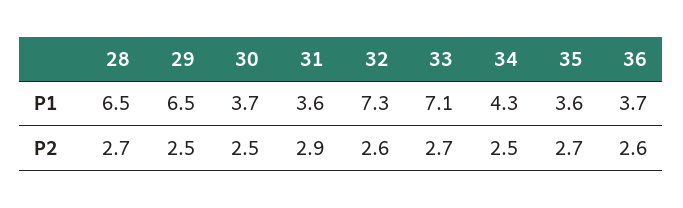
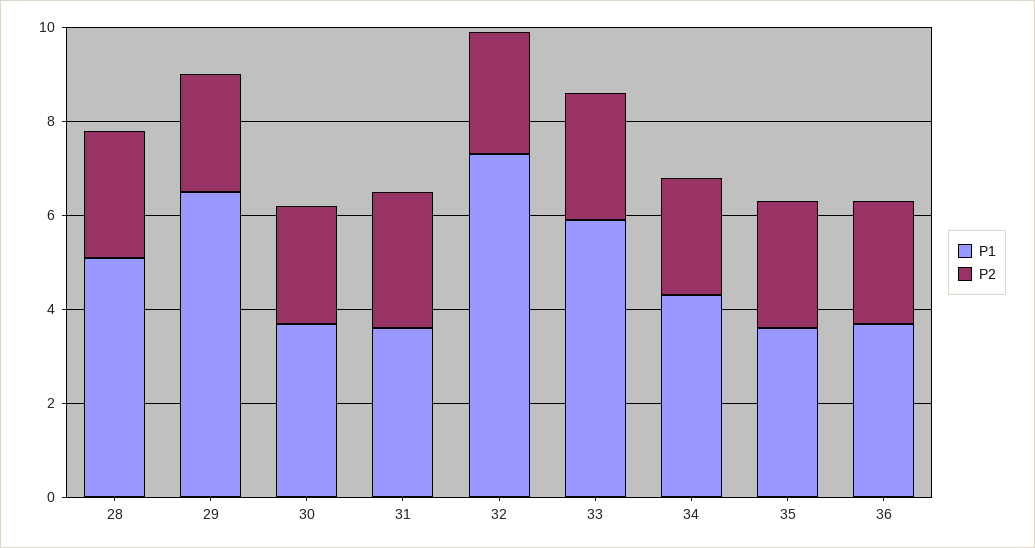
  {
    "P1": {
-     "28": 6.5,
+     "28": 5,
      "29": 6.5,
      "30": 3.7,
      "31": 3.6,
      "32": 7.3,
-     "33": 7.1,
+     "33": 6,
      "34": 4.3,
      "35": 3.6,
      "36": 3.7
    },
    "P2": {
      "28": 2.7,
      "29": 2.5,
      "30": 2.5,
      "31": 2.9,
      "32": 2.6,
      "33": 2.7,
      "34": 2.5,
      "35": 2.7,
      "36": 2.6
    }
  }

